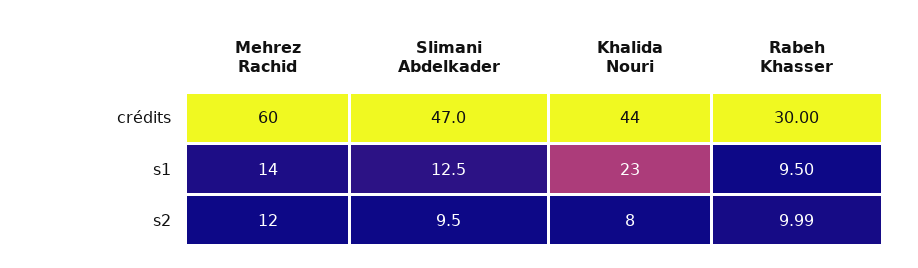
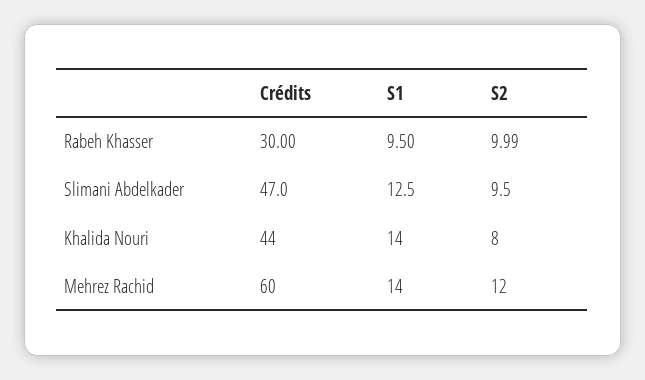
  {
    "Mehrez Rachid": {
      "crédits": 60,
      "s1": 14,
      "s2": 12
    },
    "Slimani Abdelkader": {
      "crédits": 47,
      "s1": 12.5,
      "s2": 9.5
    },
    "Khalida Nouri": {
      "crédits": 44,
-     "s1": 23,
+     "s1": 14,
      "s2": 8
    },
    "Rabeh Khasser": {
      "crédits": 30,
      "s1": 9.5,
      "s2": 9.99
    }
  }

